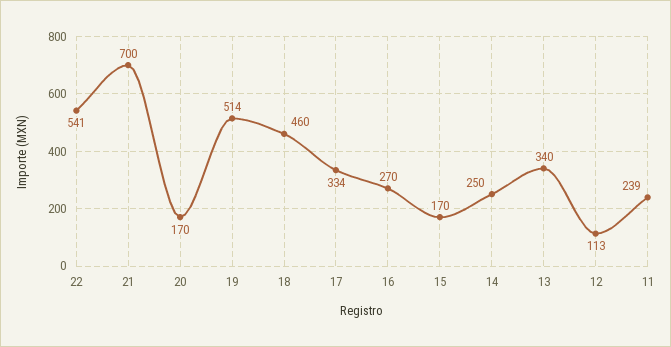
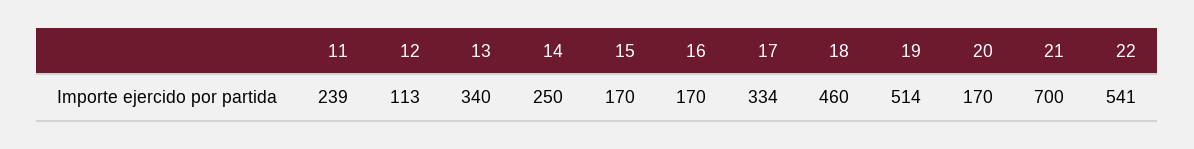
  {
    "22": 541,
    "21": 700,
    "20": 170,
    "19": 514,
    "18": 460,
    "17": 334,
-   "16": 270,
+   "16": 170,
    "15": 170,
    "14": 250,
    "13": 340,
    "12": 113,
    "11": 239
  }

